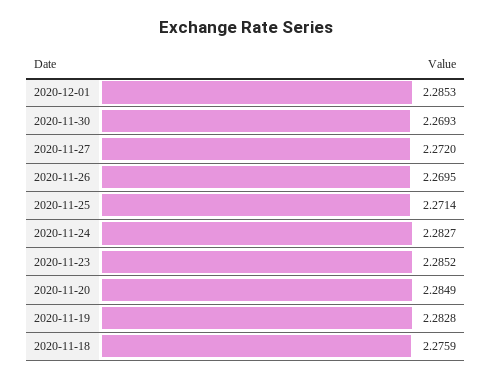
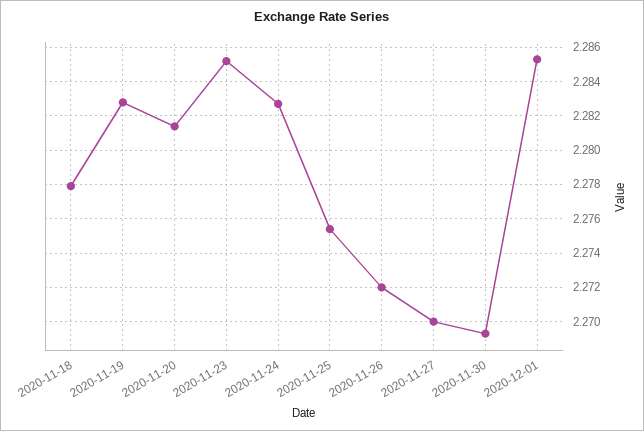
  {
    "2020-12-01": 2.2853,
    "2020-11-30": 2.2693,
-   "2020-11-27": 2.272,
+   "2020-11-27": 2.27,
-   "2020-11-26": 2.2695,
+   "2020-11-26": 2.272,
-   "2020-11-25": 2.2714,
+   "2020-11-25": 2.2755,
    "2020-11-24": 2.2827,
    "2020-11-23": 2.2852,
-   "2020-11-20": 2.2849,
+   "2020-11-20": 2.2815,
    "2020-11-19": 2.2828,
-   "2020-11-18": 2.2759
+   "2020-11-18": 2.278
  }

